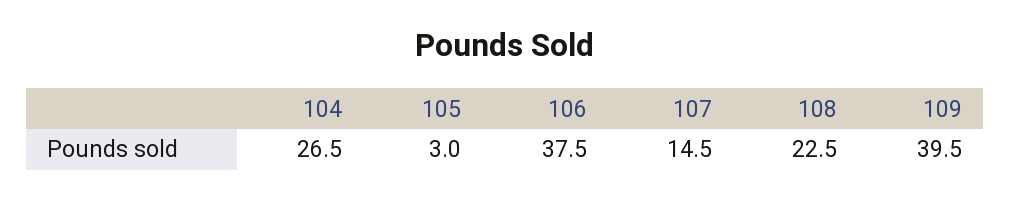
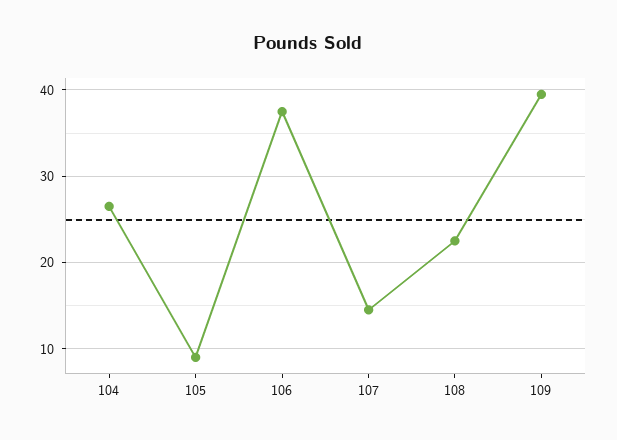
  {
    "104": 26.5,
-   "105": 3,
+   "105": 9,
    "106": 37.5,
    "107": 14.5,
    "108": 22.5,
    "109": 39.5
  }

